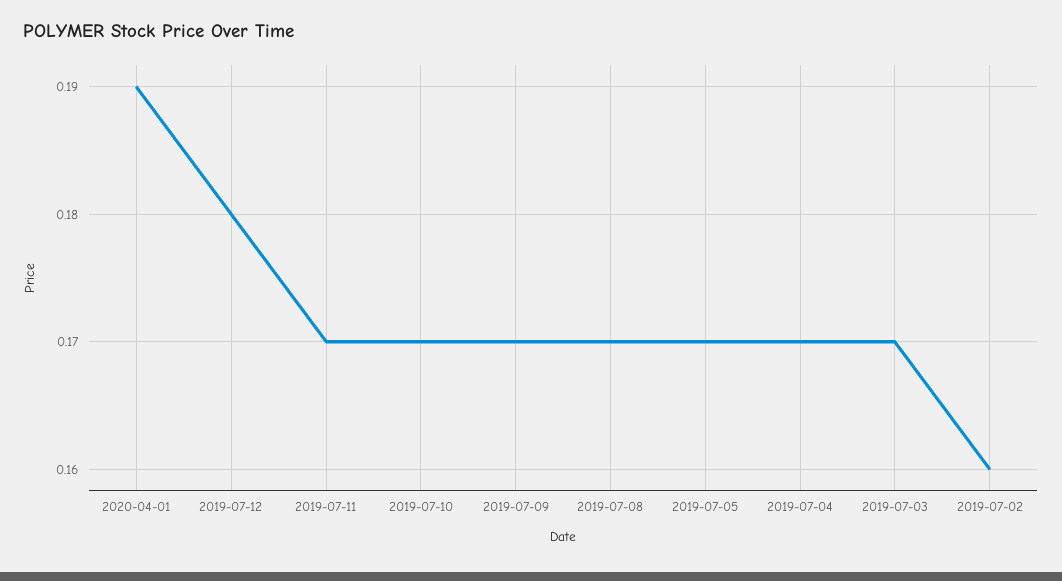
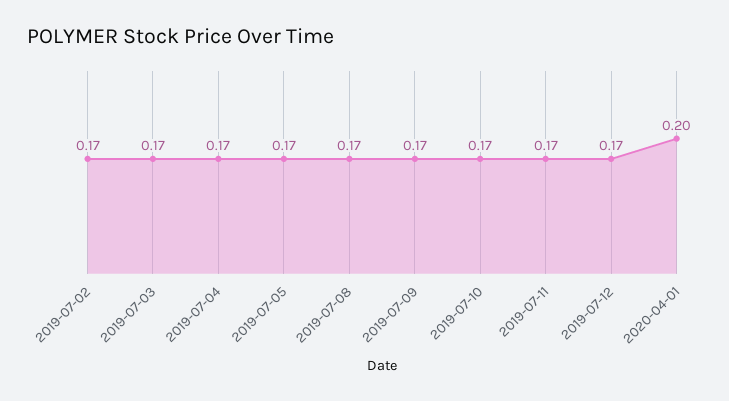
  {
-   "2020-04-01": 0.19,
+   "2020-04-01": 0.2,
-   "2019-07-12": 0.18,
+   "2019-07-12": 0.17,
    "2019-07-11": 0.17,
    "2019-07-10": 0.17,
    "2019-07-09": 0.17,
    "2019-07-08": 0.17,
    "2019-07-05": 0.17,
    "2019-07-04": 0.17,
    "2019-07-03": 0.17,
-   "2019-07-02": 0.16
+   "2019-07-02": 0.17
  }

